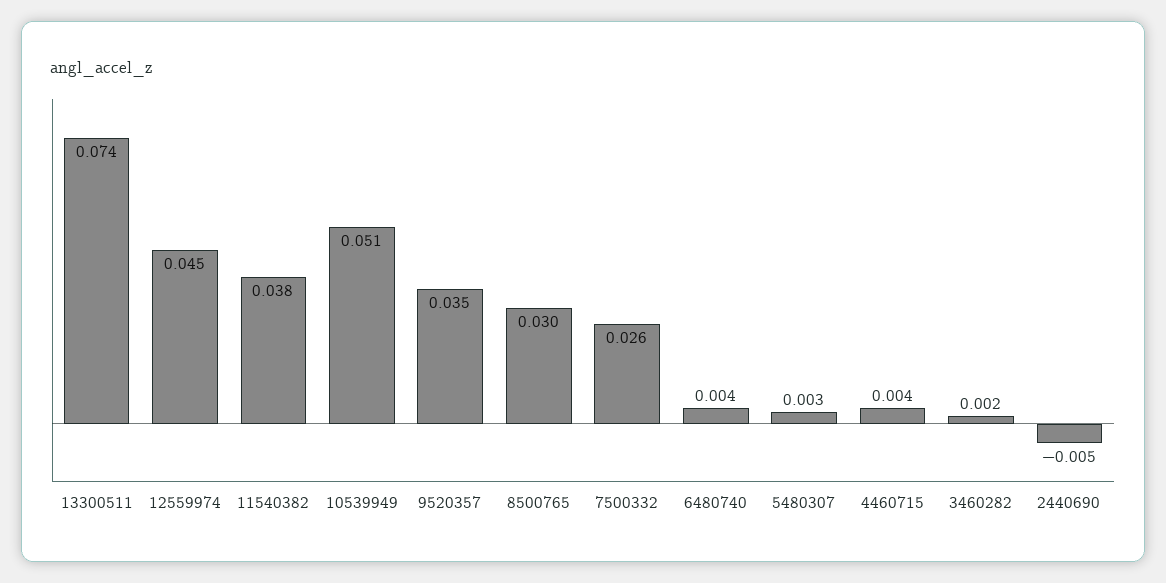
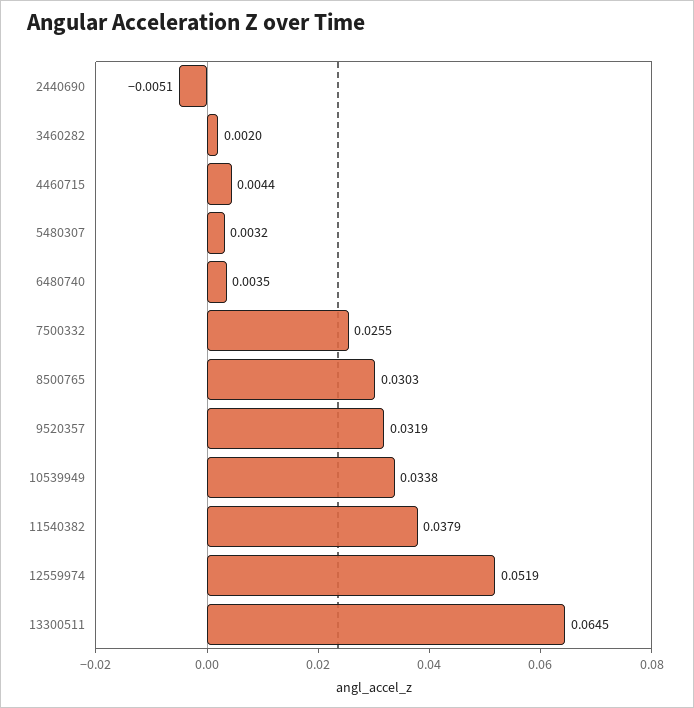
  {
-   "13300511": 0.074,
+   "13300511": 0.0645,
-   "12559974": 0.045,
+   "12559974": 0.0519,
    "11540382": 0.0379,
-   "10539949": 0.051,
+   "10539949": 0.0338,
-   "9520357": 0.035,
+   "9520357": 0.0319,
    "8500765": 0.0303,
    "7500332": 0.0255,
    "6480740": 0.0035,
    "5480307": 0.0032,
    "4460715": 0.0044,
    "3460282": 0.002,
    "2440690": -0.0051
  }

